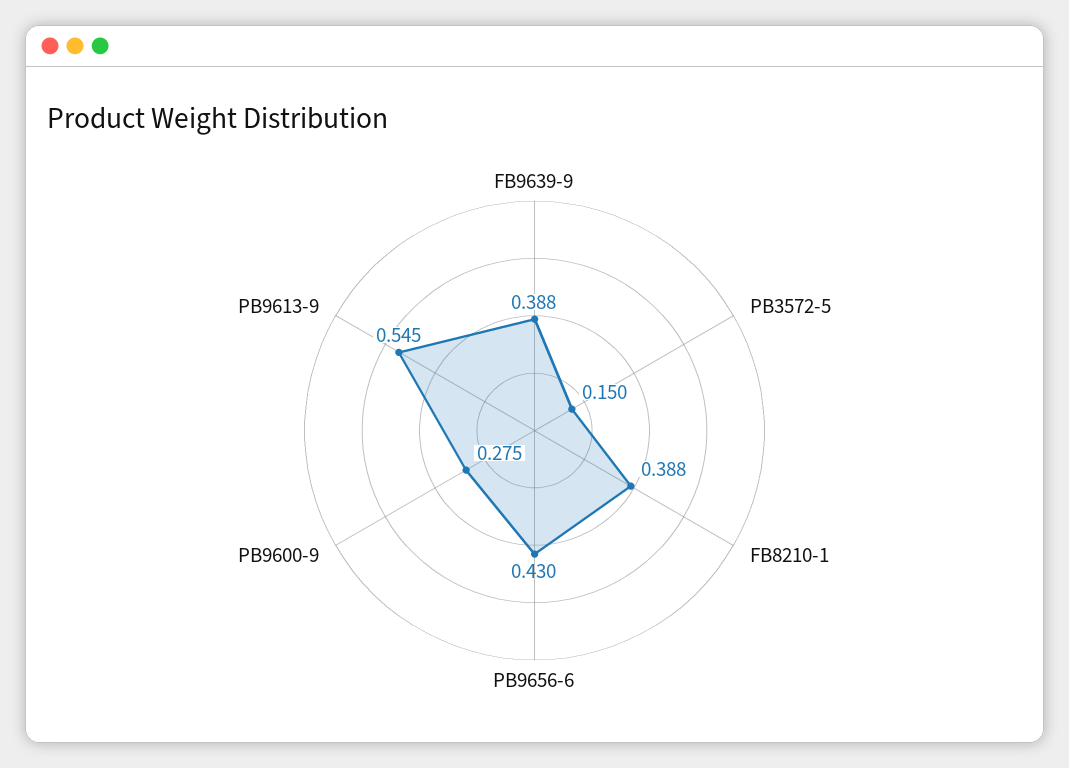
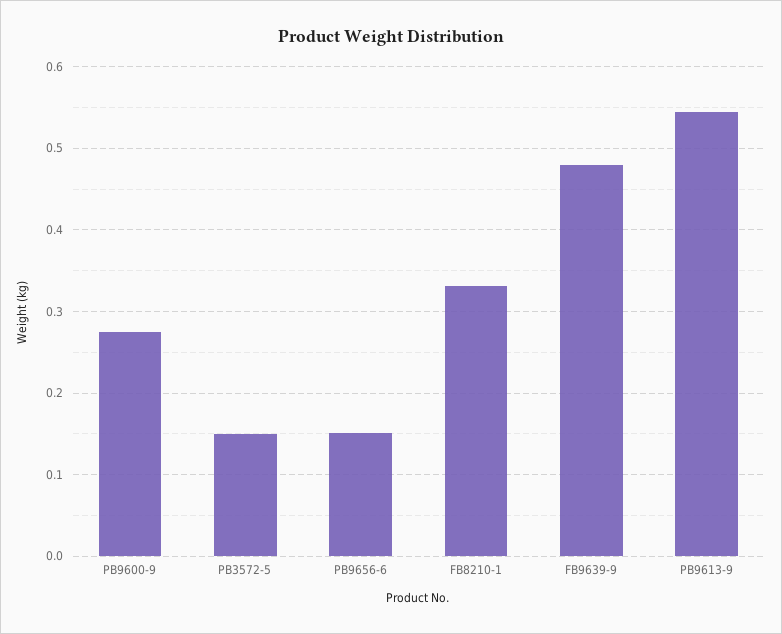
  {
-   "FB9639-9": 0.388,
+   "FB9639-9": 0.48,
    "PB3572-5": 0.15,
-   "FB8210-1": 0.388,
+   "FB8210-1": 0.33,
-   "PB9656-6": 0.43,
+   "PB9656-6": 0.15,
    "PB9600-9": 0.275,
    "PB9613-9": 0.545
  }

